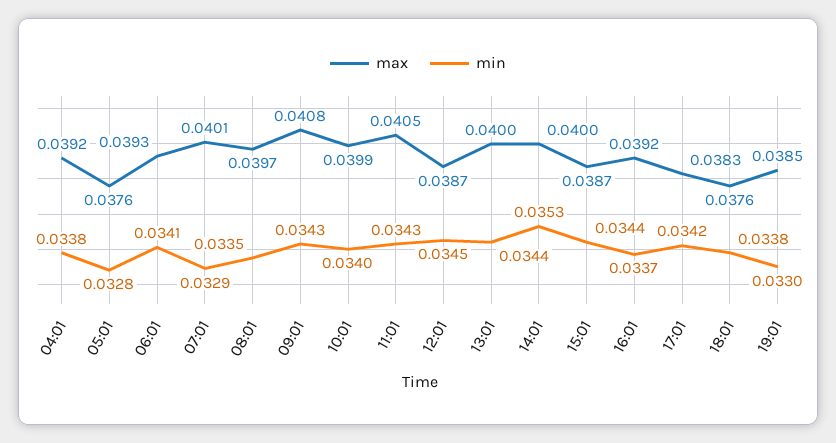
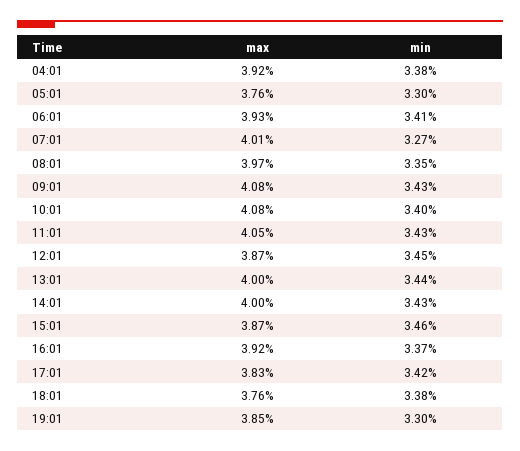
  {
    "max": {
      "04:01": 0.0392,
      "05:01": 0.0376,
      "06:01": 0.0393,
      "07:01": 0.0401,
      "08:01": 0.0397,
      "09:01": 0.0408,
-     "10:01": 0.0399,
+     "10:01": 0.0408,
      "11:01": 0.0405,
      "12:01": 0.0387,
      "13:01": 0.04,
      "14:01": 0.04,
      "15:01": 0.0387,
      "16:01": 0.0392,
      "17:01": 0.0383,
      "18:01": 0.0376,
      "19:01": 0.0385
    },
    "min": {
      "04:01": 0.0338,
-     "05:01": 0.0328,
+     "05:01": 0.033,
      "06:01": 0.0341,
-     "07:01": 0.0329,
+     "07:01": 0.0327,
      "08:01": 0.0335,
      "09:01": 0.0343,
      "10:01": 0.034,
      "11:01": 0.0343,
      "12:01": 0.0345,
      "13:01": 0.0344,
-     "14:01": 0.0353,
+     "14:01": 0.0343,
-     "15:01": 0.0344,
+     "15:01": 0.0346,
      "16:01": 0.0337,
      "17:01": 0.0342,
      "18:01": 0.0338,
      "19:01": 0.033
    }
  }

